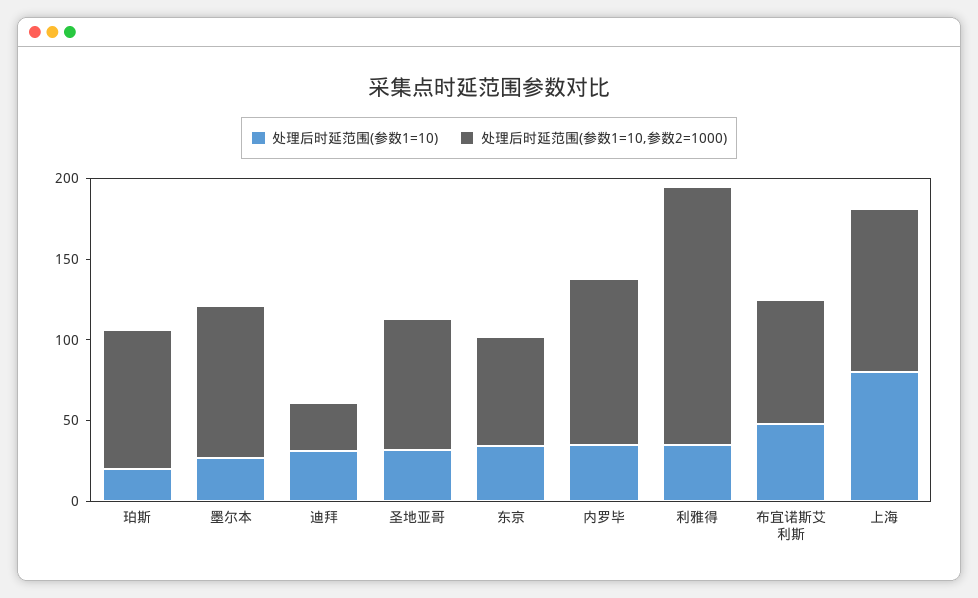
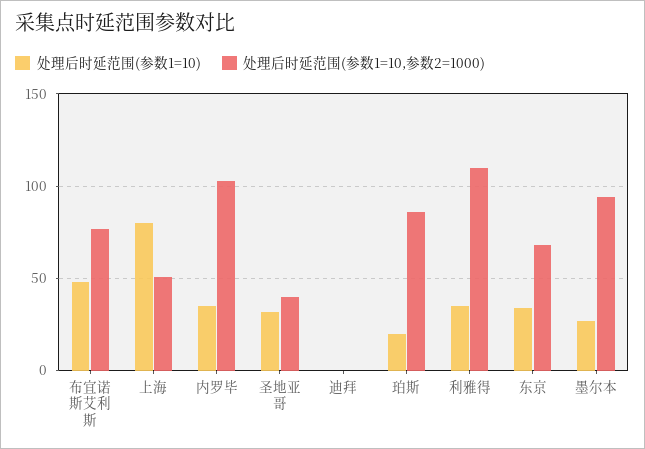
  {
    "处理后时延范围(参数1=10)": {
      "珀斯": 20,
      "墨尔本": 25,
-     "迪拜": 30,
+     "迪拜": 0,
      "圣地亚哥": 30,
      "东京": 35,
      "内罗毕": 35,
      "利雅得": 35,
      "布宜诺斯艾利斯": 50,
      "上海": 80
    },
    "处理后时延范围(参数1=10,参数2=1000)": {
      "珀斯": 85,
      "墨尔本": 95,
-     "迪拜": 30,
+     "迪拜": 0,
-     "圣地亚哥": 80,
+     "圣地亚哥": 40,
      "东京": 70,
      "内罗毕": 105,
-     "利雅得": 160,
+     "利雅得": 110,
      "布宜诺斯艾利斯": 75,
-     "上海": 100
+     "上海": 50
    }
  }

